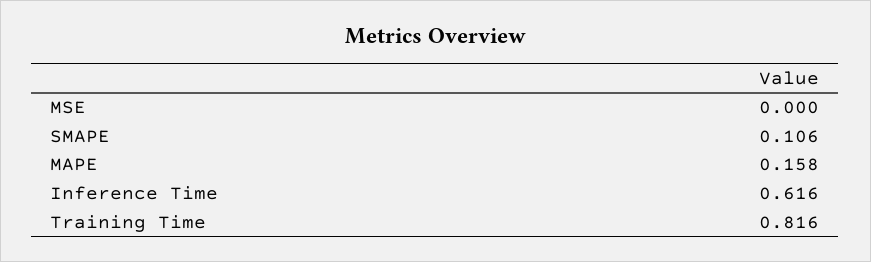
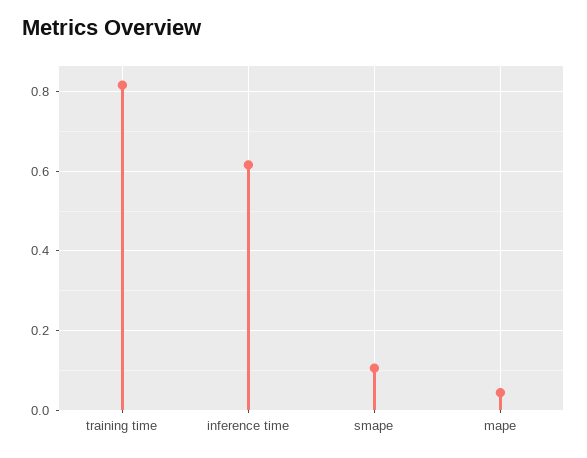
  {
-   "MSE": 0,
    "SMAPE": 0.106,
-   "MAPE": 0.158,
+   "MAPE": 0.04,
    "Inference Time": 0.616,
    "Training Time": 0.816
  }

